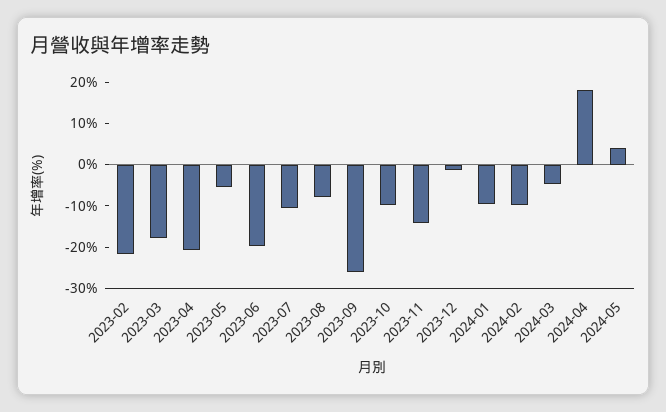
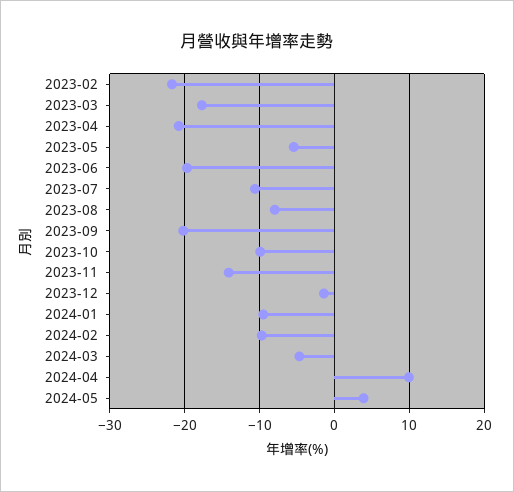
  {
    "2023-02": -22,
    "2023-03": -18,
    "2023-04": -21,
    "2023-05": -5,
    "2023-06": -20,
    "2023-07": -11,
    "2023-08": -8,
-   "2023-09": -26,
+   "2023-09": -20,
    "2023-10": -10,
    "2023-11": -14,
    "2023-12": -1,
    "2024-01": -10,
    "2024-02": -10,
    "2024-03": -5,
-   "2024-04": 18,
+   "2024-04": 10,
    "2024-05": 4
  }

